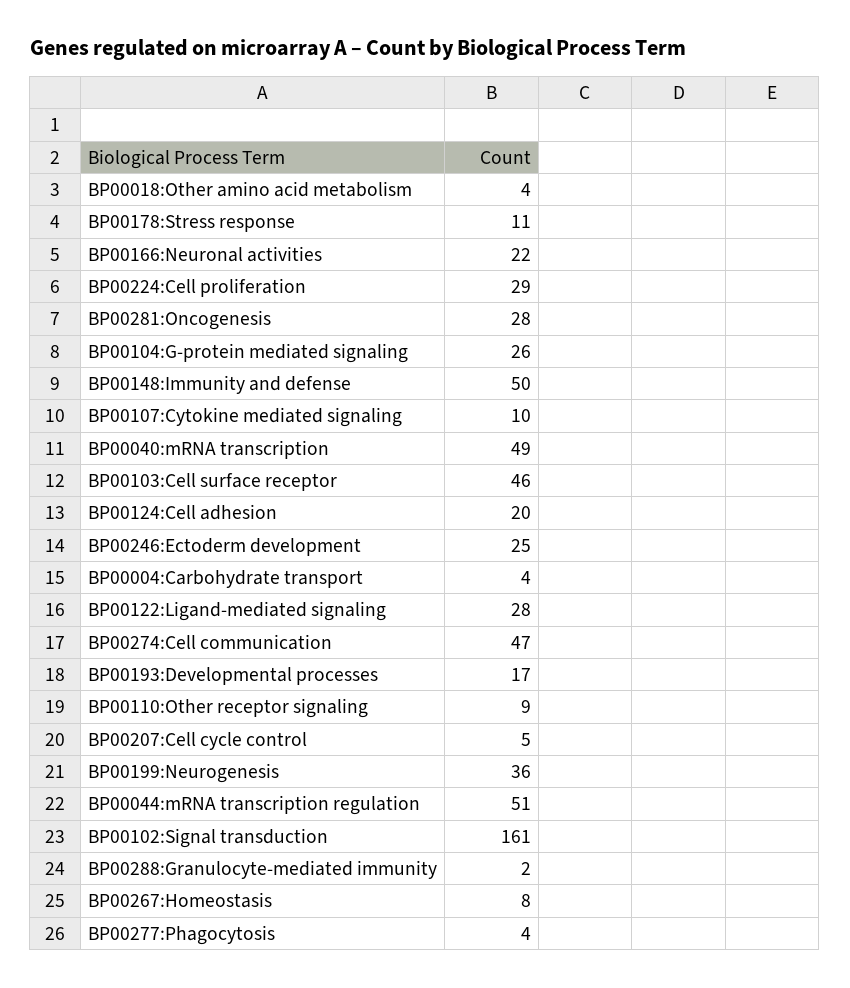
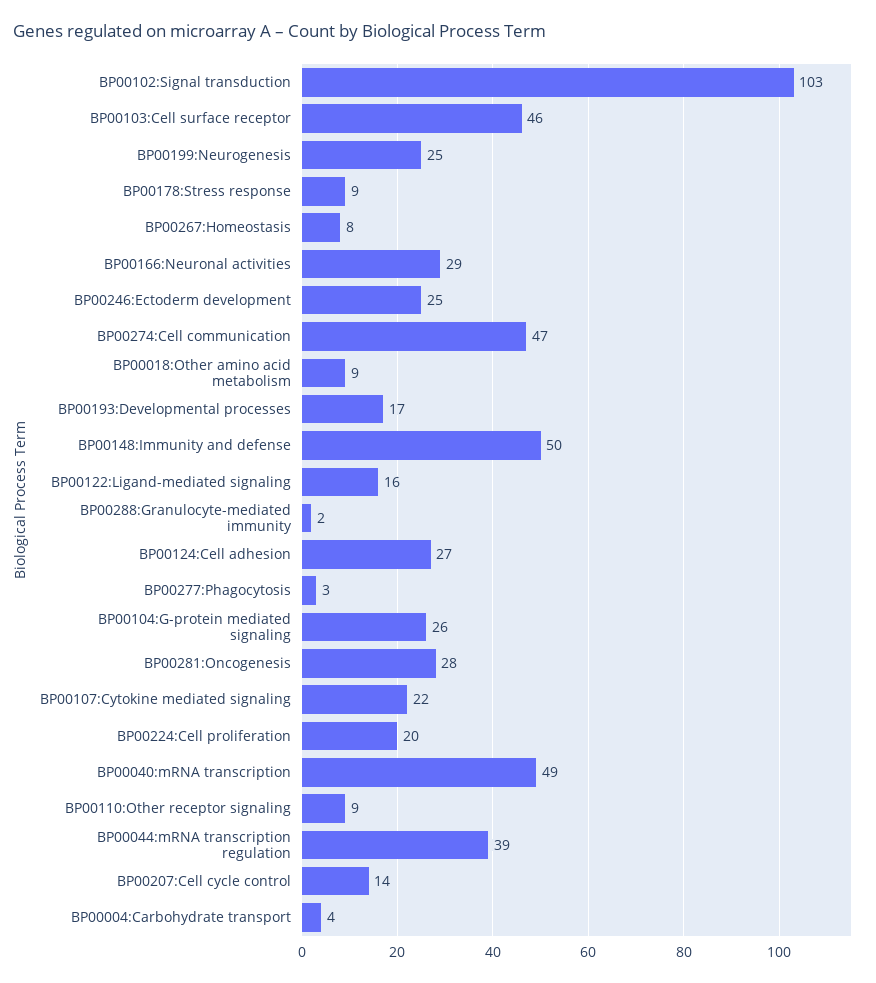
  {
-   "BP00018:Other amino acid metabolism": 4,
+   "BP00018:Other amino acid metabolism": 9,
-   "BP00178:Stress response": 11,
+   "BP00178:Stress response": 9,
-   "BP00166:Neuronal activities": 22,
+   "BP00166:Neuronal activities": 29,
-   "BP00224:Cell proliferation": 29,
+   "BP00224:Cell proliferation": 20,
    "BP00281:Oncogenesis": 28,
    "BP00104:G-protein mediated signaling": 26,
    "BP00148:Immunity and defense": 50,
-   "BP00107:Cytokine mediated signaling": 10,
+   "BP00107:Cytokine mediated signaling": 22,
    "BP00040:mRNA transcription": 49,
    "BP00103:Cell surface receptor": 46,
-   "BP00124:Cell adhesion": 20,
+   "BP00124:Cell adhesion": 27,
    "BP00246:Ectoderm development": 25,
    "BP00004:Carbohydrate transport": 4,
-   "BP00122:Ligand-mediated signaling": 28,
+   "BP00122:Ligand-mediated signaling": 16,
    "BP00274:Cell communication": 47,
    "BP00193:Developmental processes": 17,
    "BP00110:Other receptor signaling": 9,
-   "BP00207:Cell cycle control": 5,
+   "BP00207:Cell cycle control": 14,
-   "BP00199:Neurogenesis": 36,
+   "BP00199:Neurogenesis": 25,
-   "BP00044:mRNA transcription regulation": 51,
+   "BP00044:mRNA transcription regulation": 39,
-   "BP00102:Signal transduction": 161,
+   "BP00102:Signal transduction": 103,
    "BP00288:Granulocyte-mediated immunity": 2,
    "BP00267:Homeostasis": 8,
-   "BP00277:Phagocytosis": 4
+   "BP00277:Phagocytosis": 3
  }

